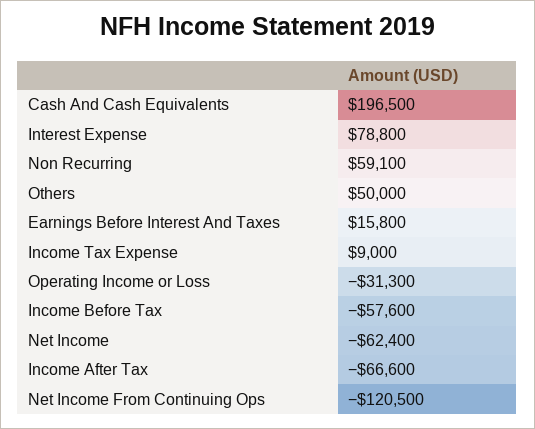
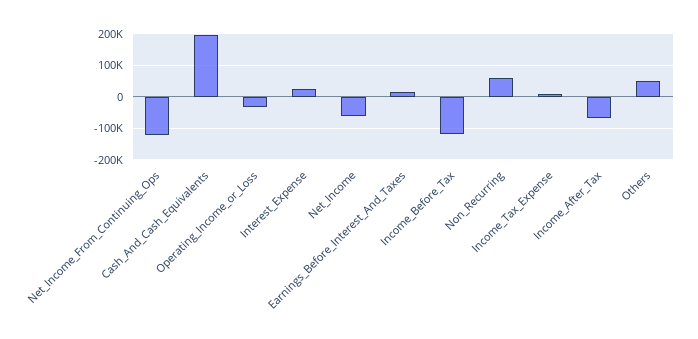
  {
    "Cash And Cash Equivalents": 196500,
-   "Interest Expense": 78800,
+   "Interest Expense": 20000,
    "Non Recurring": 59100,
    "Others": 50000,
    "Earnings Before Interest And Taxes": 15800,
    "Income Tax Expense": 9000,
    "Operating Income or Loss": -31300,
-   "Income Before Tax": -57600,
+   "Income Before Tax": -120000,
    "Net Income": -62400,
    "Income After Tax": -66600,
    "Net Income From Continuing Ops": -120500
  }

